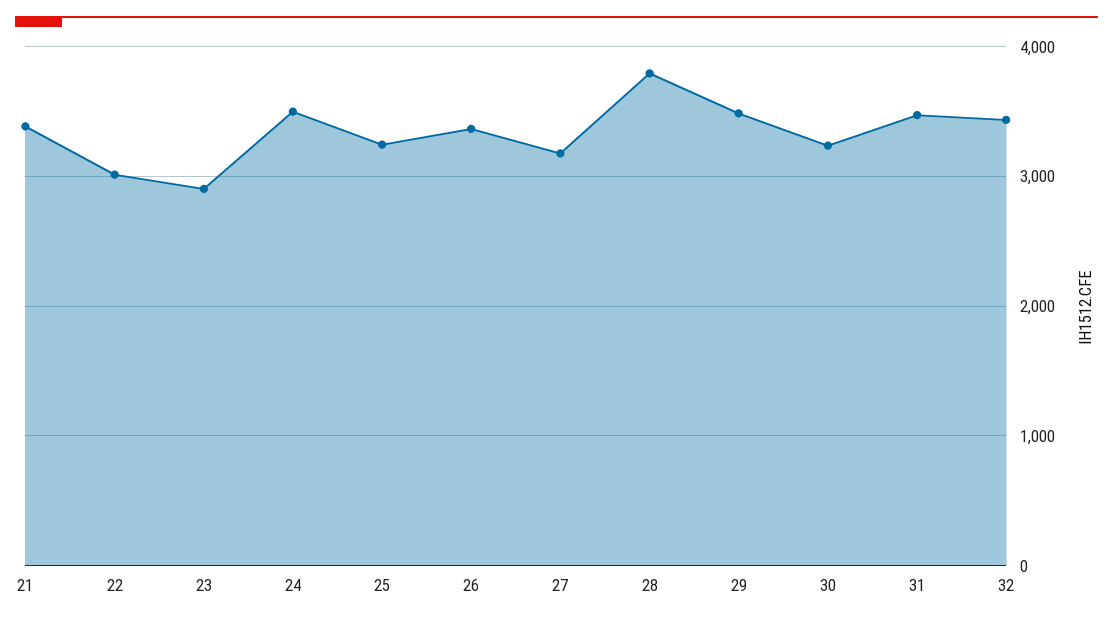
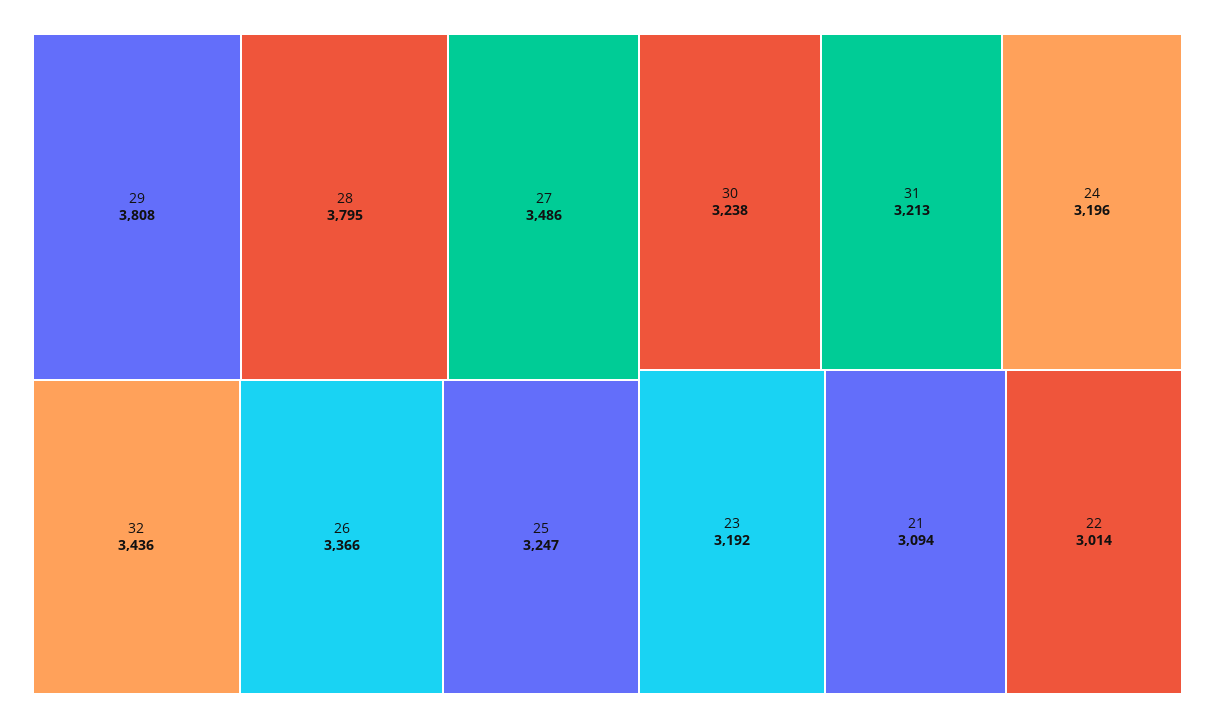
  {
-   "21": 3400,
+   "21": 3094,
    "22": 3014,
-   "23": 2900,
+   "23": 3192,
-   "24": 3500,
+   "24": 3196,
    "25": 3247,
    "26": 3366,
-   "27": 3200,
+   "27": 3486,
    "28": 3795,
-   "29": 3500,
+   "29": 3808,
    "30": 3238,
-   "31": 3500,
+   "31": 3213,
    "32": 3436
  }

